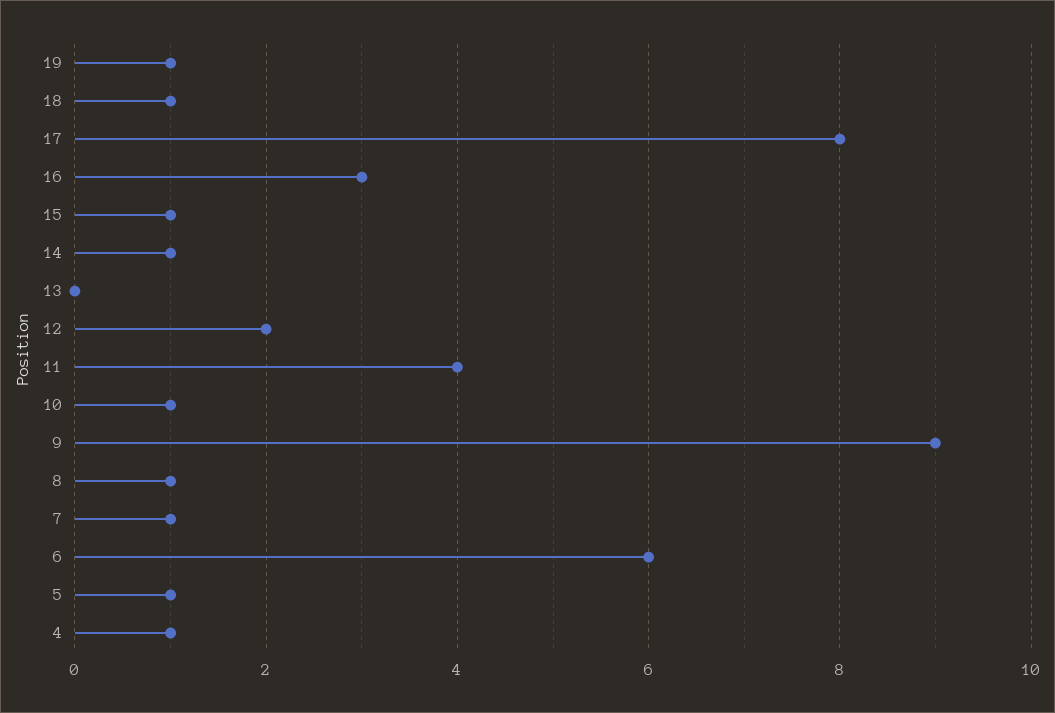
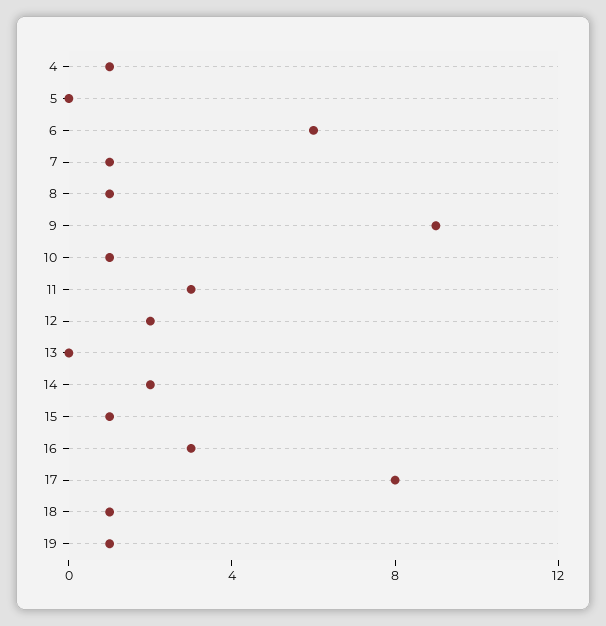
  {
    "19": 1,
    "18": 1,
    "17": 8,
    "16": 3,
    "15": 1,
-   "14": 1,
+   "14": 2,
    "13": 0,
    "12": 2,
-   "11": 4,
+   "11": 3,
    "10": 1,
    "9": 9,
    "8": 1,
    "7": 1,
    "6": 6,
-   "5": 1,
+   "5": 0,
    "4": 1
  }

